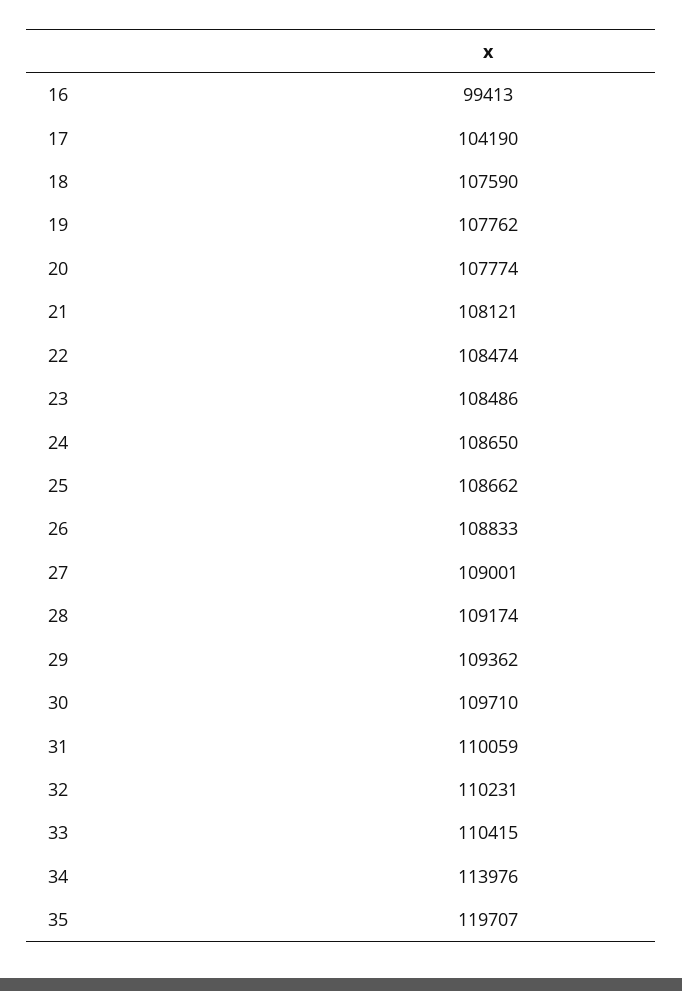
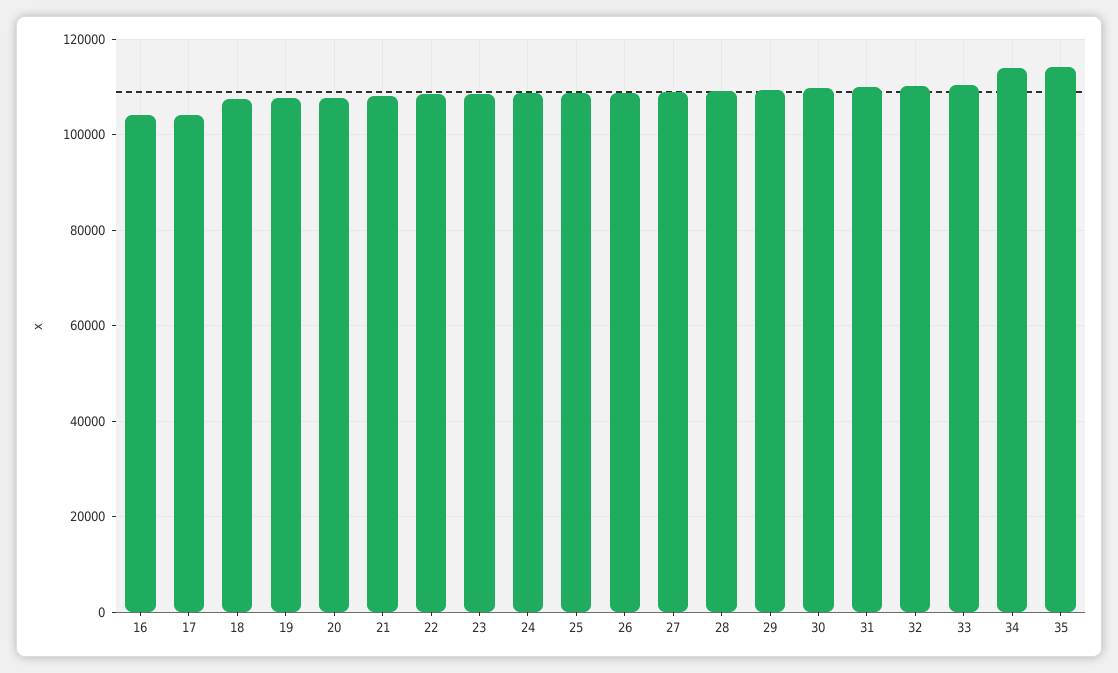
  {
-   "16": 99413,
+   "16": 104000,
    "17": 104190,
    "18": 107590,
    "19": 107762,
    "20": 107774,
    "21": 108121,
    "22": 108474,
    "23": 108486,
    "24": 108650,
    "25": 108662,
    "26": 108833,
    "27": 109001,
    "28": 109174,
    "29": 109362,
    "30": 109710,
    "31": 110059,
    "32": 110231,
    "33": 110415,
    "34": 113976,
-   "35": 119707
+   "35": 114000
  }

